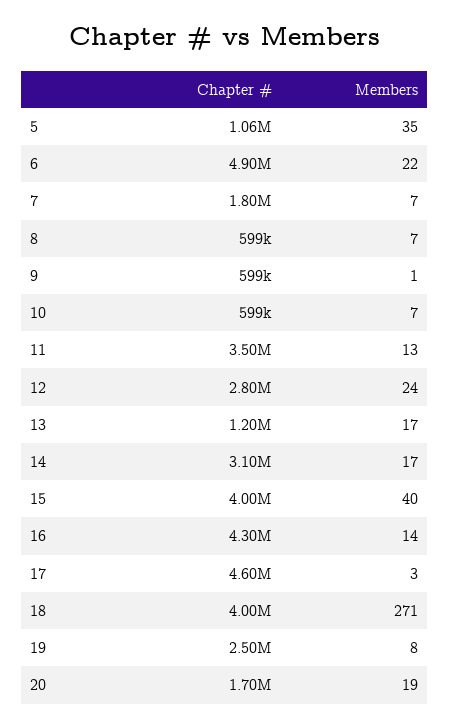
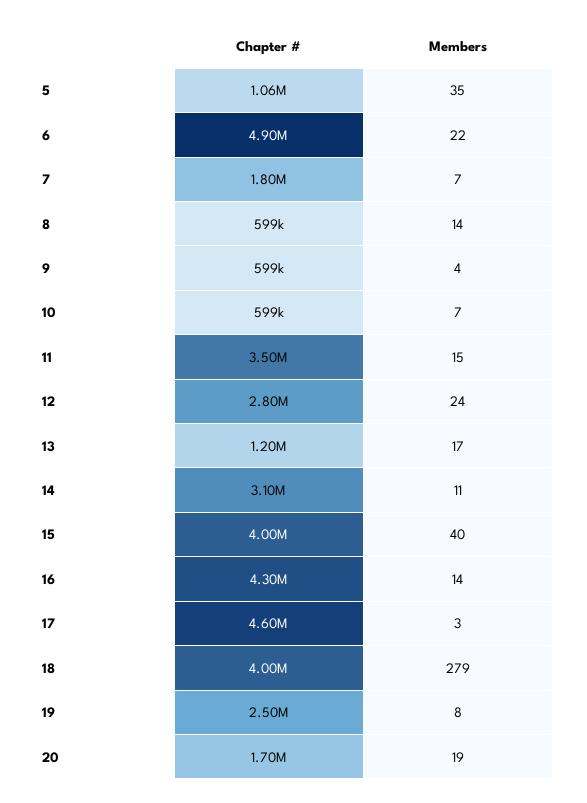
  {
    "Chapter #": {
      "5": 1060000,
      "6": 4900000,
      "7": 1800000,
      "8": 599000,
      "9": 599000,
      "10": 599000,
      "11": 3500000,
      "12": 2800000,
      "13": 1200000,
      "14": 3100000,
      "15": 4000000,
      "16": 4300000,
      "17": 4600000,
      "18": 4000000,
      "19": 2500000,
      "20": 1700000
    },
    "Members": {
      "5": 35,
      "6": 22,
      "7": 7,
-     "8": 7,
+     "8": 14,
-     "9": 1,
+     "9": 4,
      "10": 7,
-     "11": 13,
+     "11": 15,
      "12": 24,
      "13": 17,
-     "14": 17,
+     "14": 11,
      "15": 40,
      "16": 14,
      "17": 3,
-     "18": 271,
+     "18": 279,
      "19": 8,
      "20": 19
    }
  }

